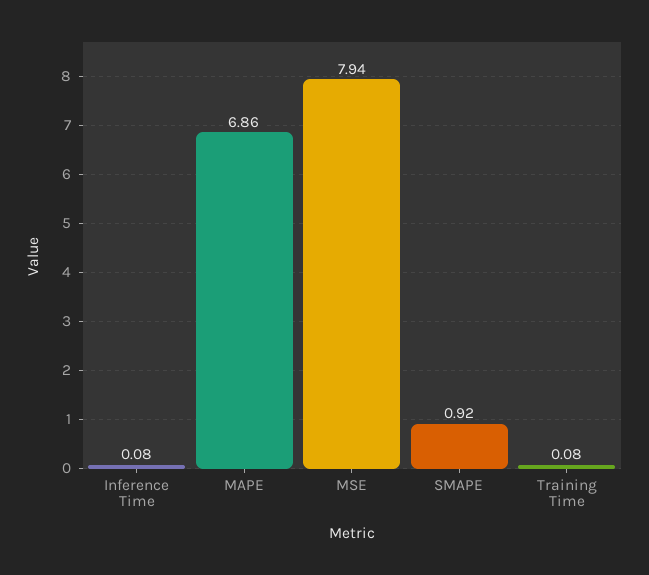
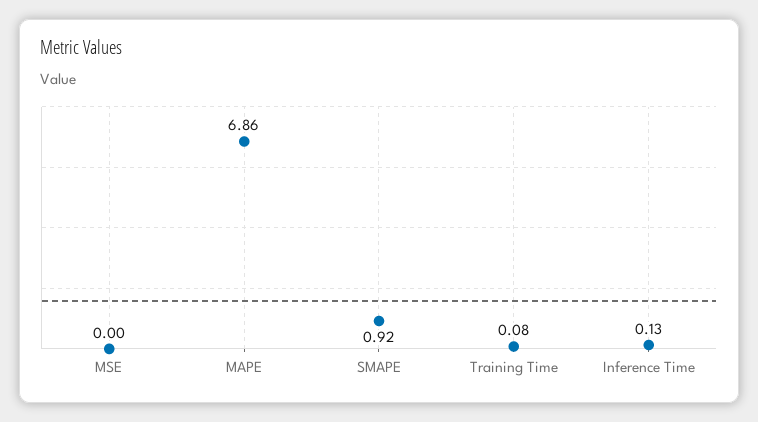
  {
-   "Inference Time": 0.08,
+   "Inference Time": 0.13,
    "MAPE": 6.86,
-   "MSE": 7.94,
+   "MSE": 0,
    "SMAPE": 0.92,
    "Training Time": 0.08
  }

